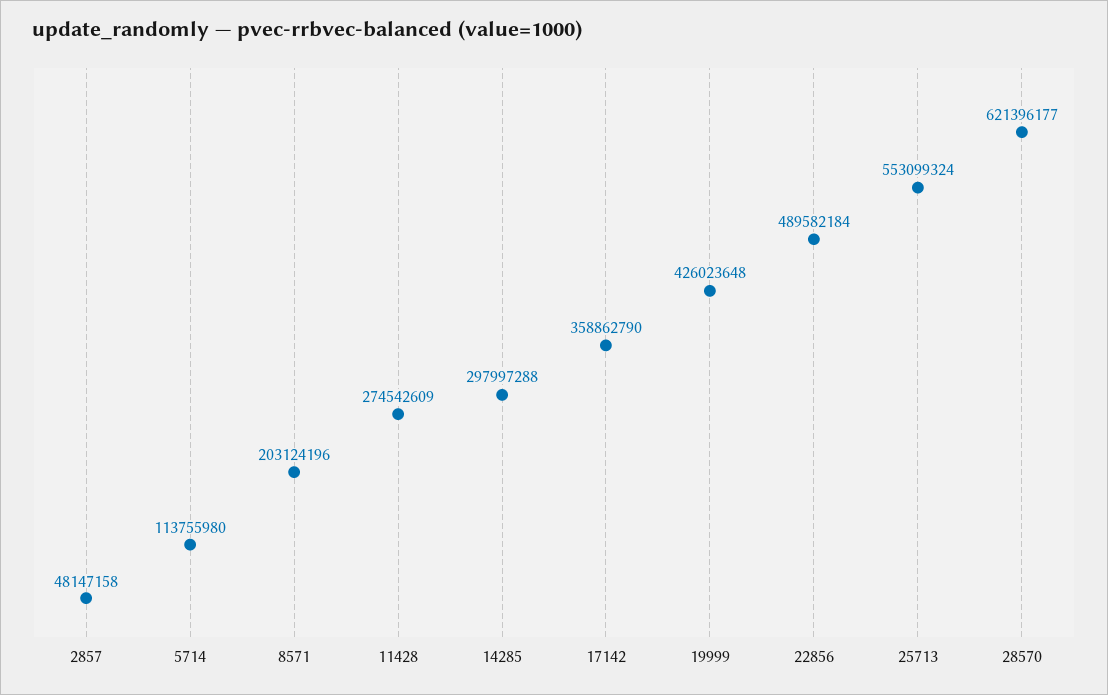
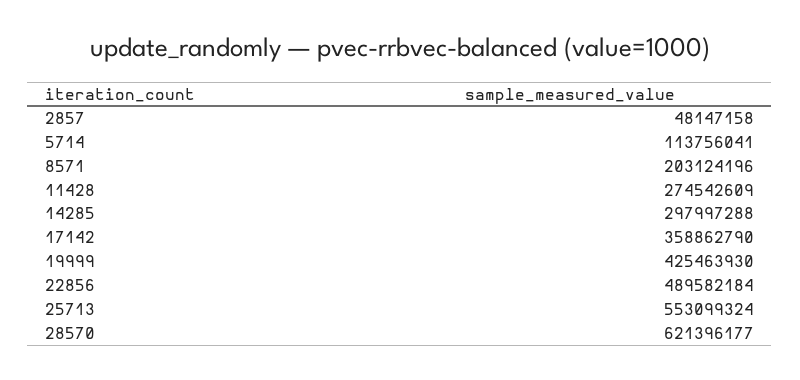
  {
    "2857": 48147158,
-   "5714": 113755980,
+   "5714": 113756041,
    "8571": 203124196,
    "11428": 274542609,
    "14285": 297997288,
    "17142": 358862790,
-   "19999": 426023648,
+   "19999": 425463930,
    "22856": 489582184,
    "25713": 553099324,
    "28570": 621396177
  }

